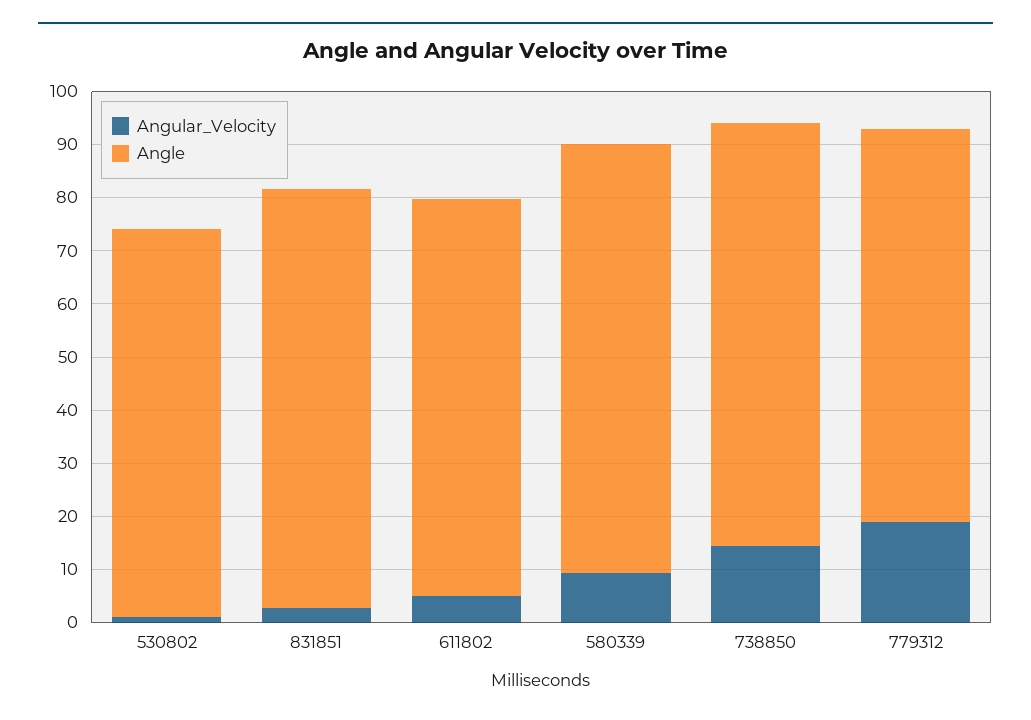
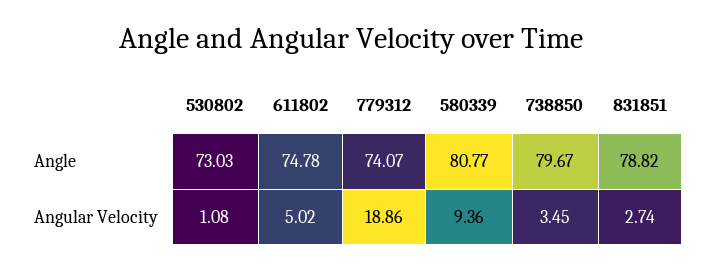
  {
    "Angular_Velocity": {
      "530802": 1.08,
      "831851": 2.74,
      "611802": 5.02,
      "580339": 9.36,
-     "738850": 14,
+     "738850": 3.45,
      "779312": 18.86
    },
    "Angle": {
      "530802": 73.03,
      "831851": 78.82,
      "611802": 74.78,
      "580339": 80.77,
      "738850": 79.67,
      "779312": 74.07
    }
  }

